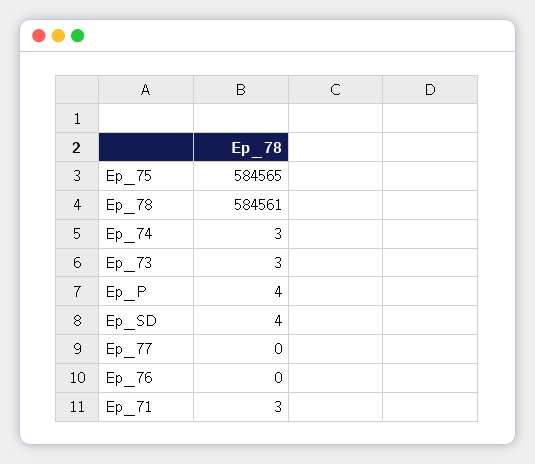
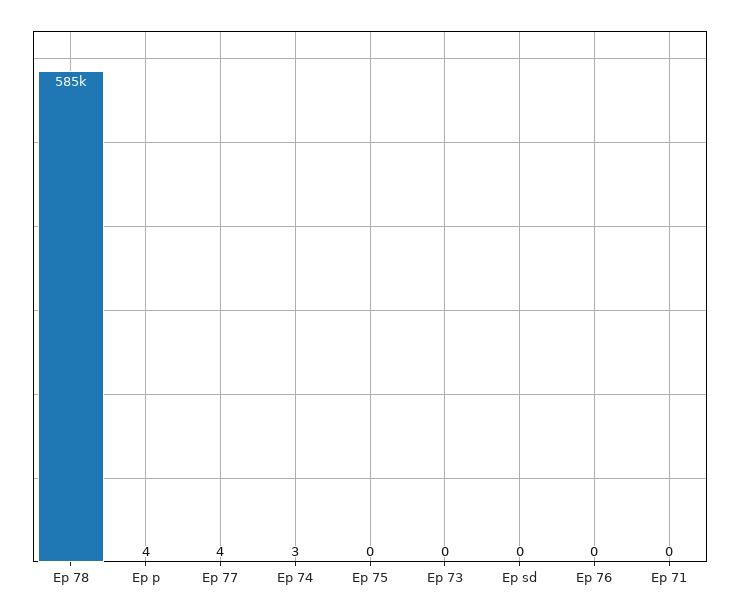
  {
-   "Ep_75": 584565,
+   "Ep_75": 0,
    "Ep_78": 584561,
    "Ep_74": 3,
-   "Ep_73": 3,
+   "Ep_73": 0,
    "Ep_P": 4,
-   "Ep_SD": 4,
+   "Ep_SD": 0,
-   "Ep_77": 0,
+   "Ep_77": 4,
    "Ep_76": 0,
-   "Ep_71": 3
+   "Ep_71": 0
  }

